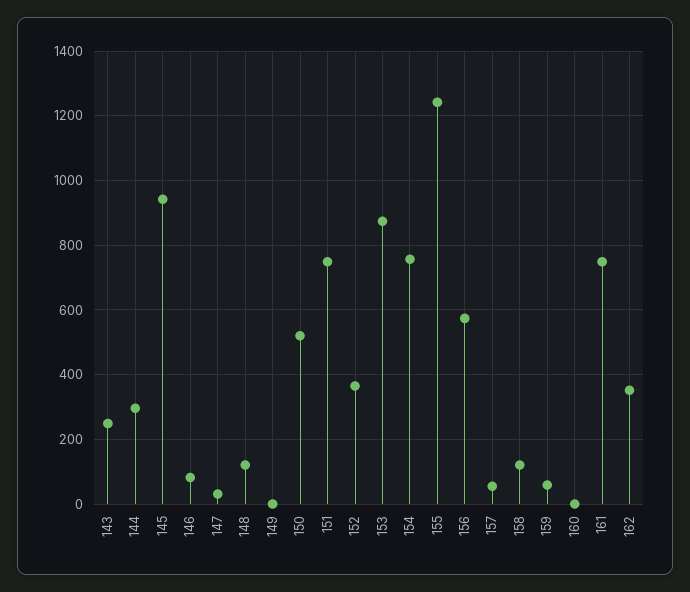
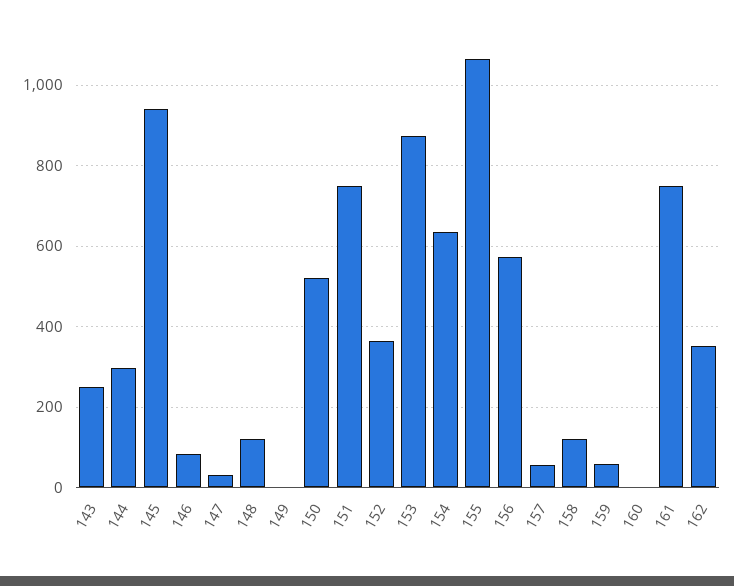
  {
    "143": 240,
    "144": 300,
    "145": 940,
    "146": 80,
    "147": 40,
    "148": 120,
    "149": 0,
    "150": 520,
    "151": 740,
    "152": 360,
    "153": 880,
-   "154": 760,
+   "154": 640,
-   "155": 1240,
+   "155": 1060,
    "156": 580,
    "157": 60,
    "158": 120,
    "159": 60,
    "160": 0,
    "161": 740,
    "162": 360
  }

